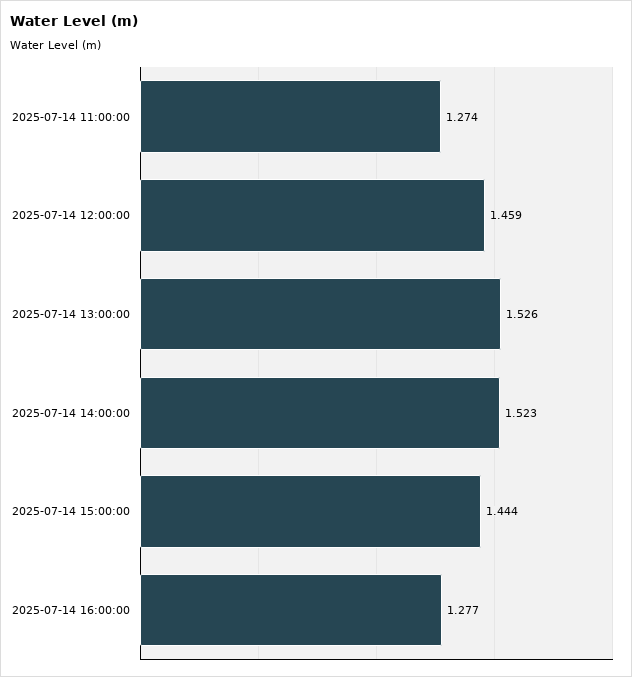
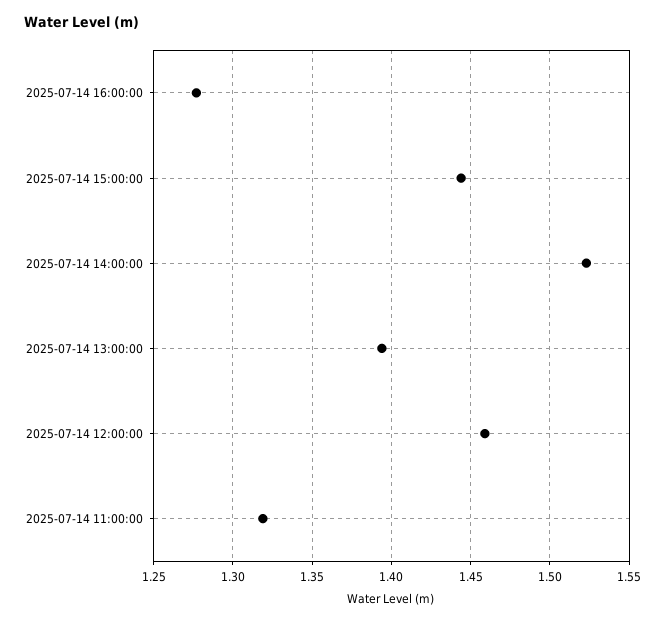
  {
-   "2025-07-14 11:00:00": 1.274,
+   "2025-07-14 11:00:00": 1.32,
    "2025-07-14 12:00:00": 1.459,
-   "2025-07-14 13:00:00": 1.526,
+   "2025-07-14 13:00:00": 1.395,
    "2025-07-14 14:00:00": 1.523,
    "2025-07-14 15:00:00": 1.444,
    "2025-07-14 16:00:00": 1.277
  }

